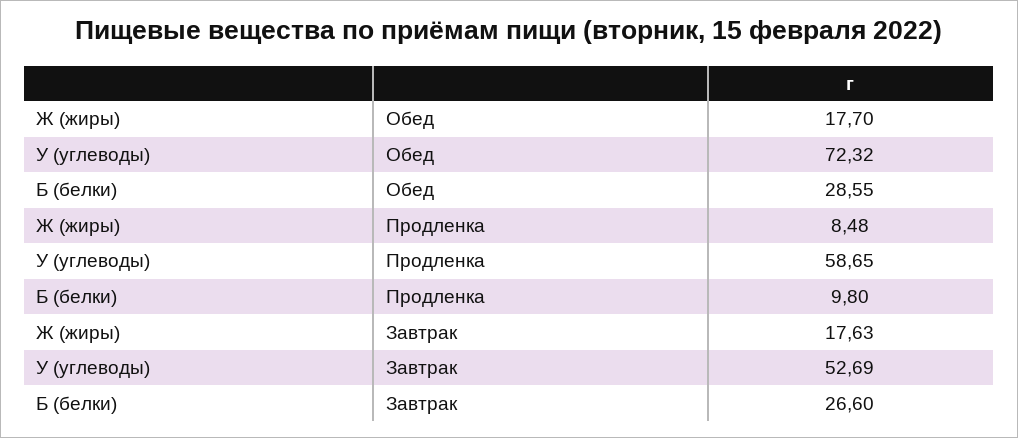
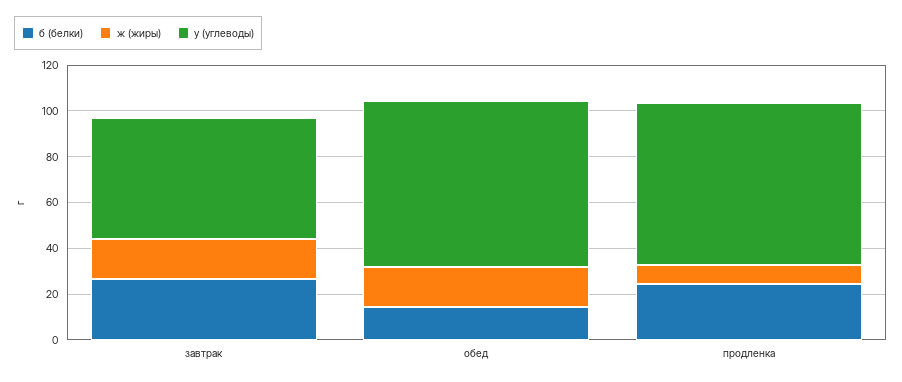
  {
    "Ж (жиры)": {
      "Обед": 17.7,
      "Продленка": 8.48,
      "Завтрак": 17.63
    },
    "У (углеводы)": {
      "Обед": 72.32,
-     "Продленка": 58.65,
+     "Продленка": 70,
      "Завтрак": 52.69
    },
    "Б (белки)": {
-     "Обед": 28.55,
+     "Обед": 15,
-     "Продленка": 9.8,
+     "Продленка": 25,
      "Завтрак": 26.6
    }
  }

